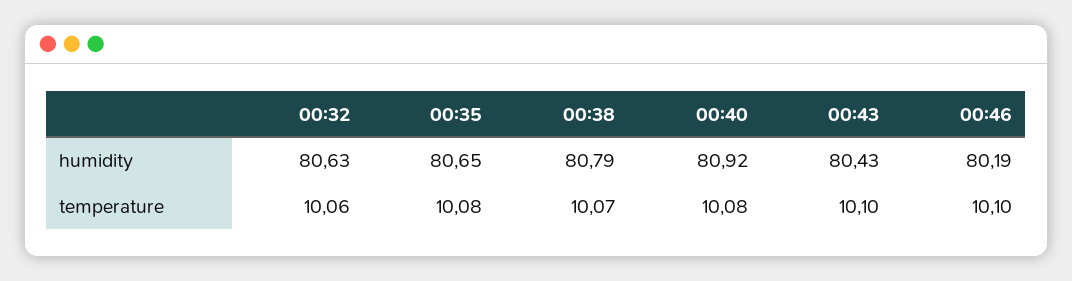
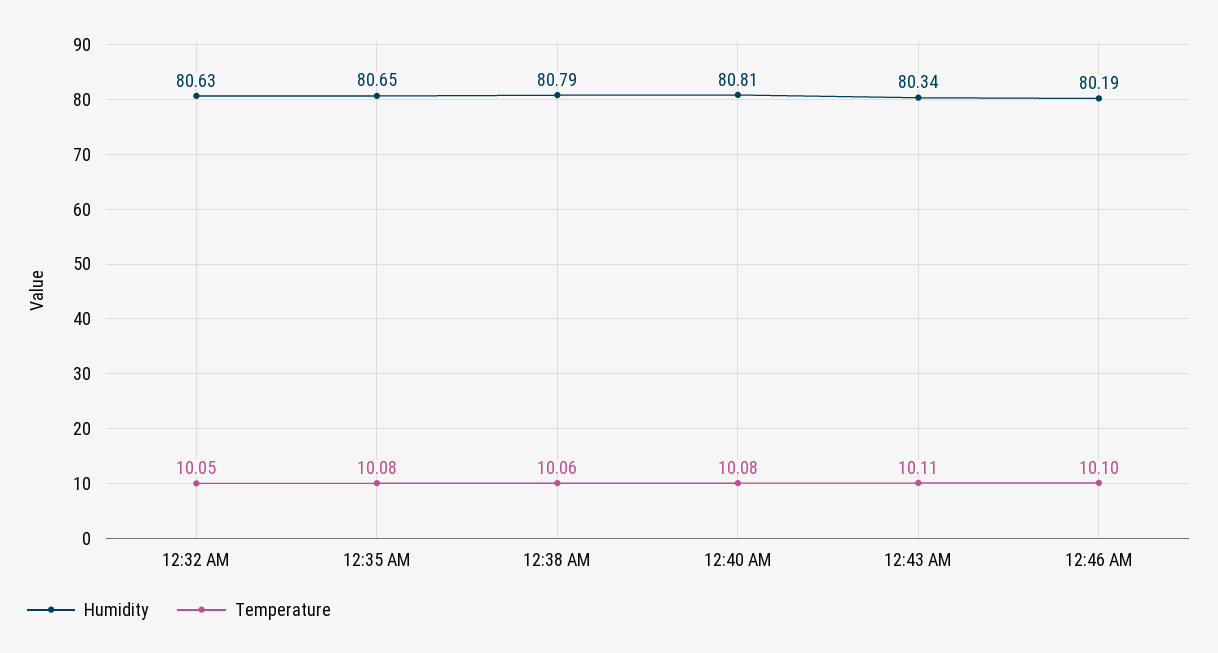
  {
    "humidity": {
      "00:32": 80.63,
      "00:35": 80.65,
      "00:38": 80.79,
-     "00:40": 80.92,
+     "00:40": 80.81,
-     "00:43": 80.43,
+     "00:43": 80.34,
      "00:46": 80.19
    },
    "temperature": {
-     "00:32": 10.06,
+     "00:32": 10.05,
      "00:35": 10.08,
-     "00:38": 10.07,
+     "00:38": 10.06,
      "00:40": 10.08,
-     "00:43": 10.1,
+     "00:43": 10.11,
      "00:46": 10.1
    }
  }

